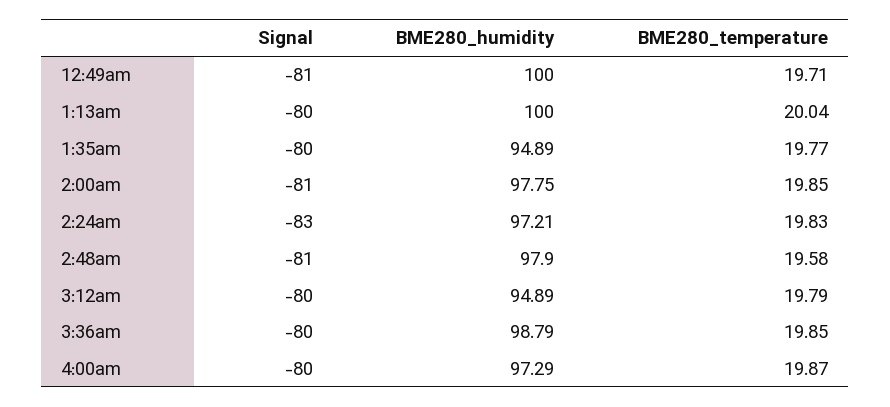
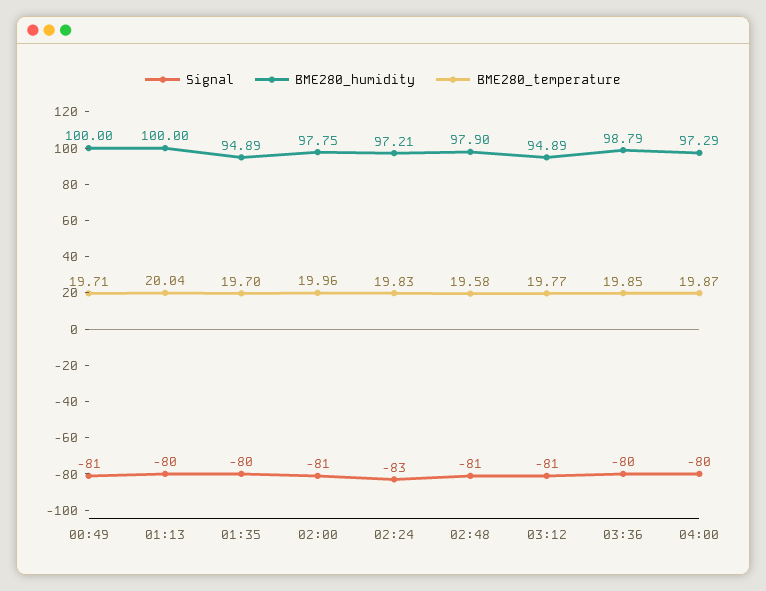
  {
    "Signal": {
      "12:49am": -81,
      "1:13am": -80,
      "1:35am": -80,
      "2:00am": -81,
      "2:24am": -83,
      "2:48am": -81,
-     "3:12am": -80,
+     "3:12am": -81,
      "3:36am": -80,
      "4:00am": -80
    },
    "BME280_humidity": {
      "12:49am": 100,
      "1:13am": 100,
      "1:35am": 94.89,
      "2:00am": 97.75,
      "2:24am": 97.21,
      "2:48am": 97.9,
      "3:12am": 94.89,
      "3:36am": 98.79,
      "4:00am": 97.29
    },
    "BME280_temperature": {
      "12:49am": 19.71,
      "1:13am": 20.04,
-     "1:35am": 19.77,
+     "1:35am": 19.7,
-     "2:00am": 19.85,
+     "2:00am": 19.96,
      "2:24am": 19.83,
      "2:48am": 19.58,
-     "3:12am": 19.79,
+     "3:12am": 19.77,
      "3:36am": 19.85,
      "4:00am": 19.87
    }
  }

